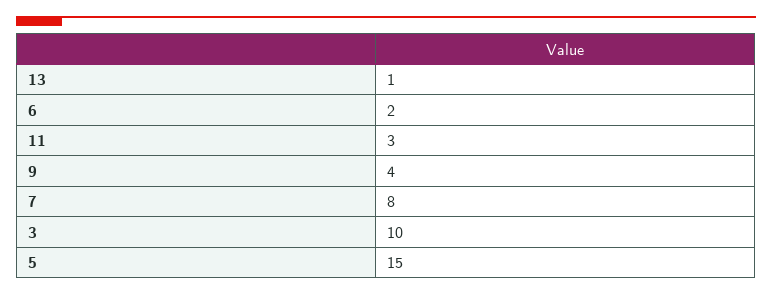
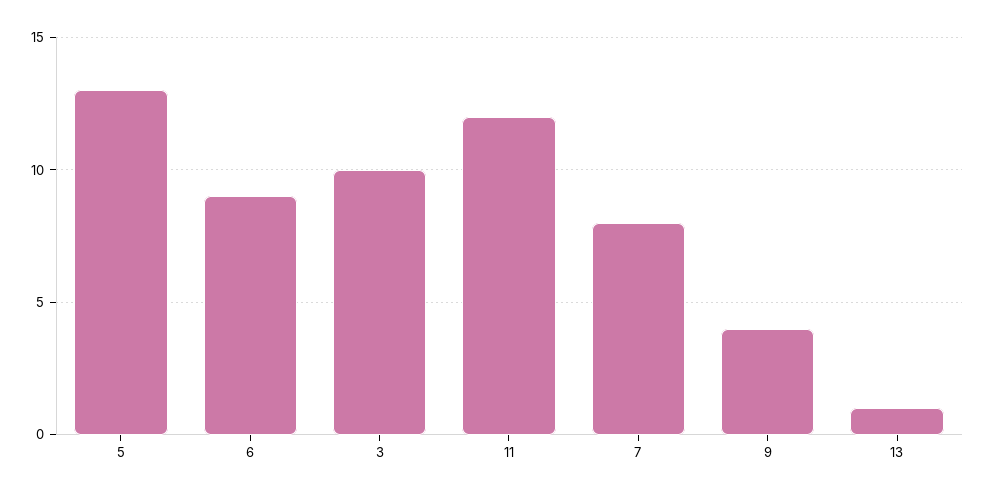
  {
    "13": 1,
-   "6": 2,
+   "6": 9,
-   "11": 3,
+   "11": 12,
    "9": 4,
    "7": 8,
    "3": 10,
-   "5": 15
+   "5": 13
  }

